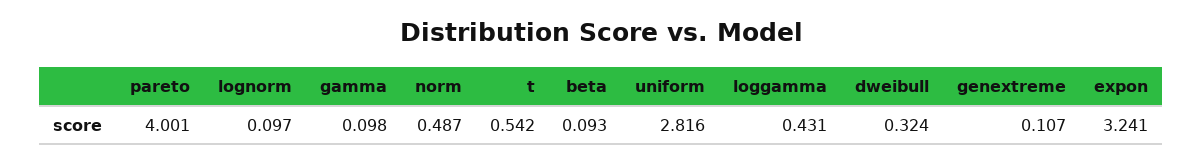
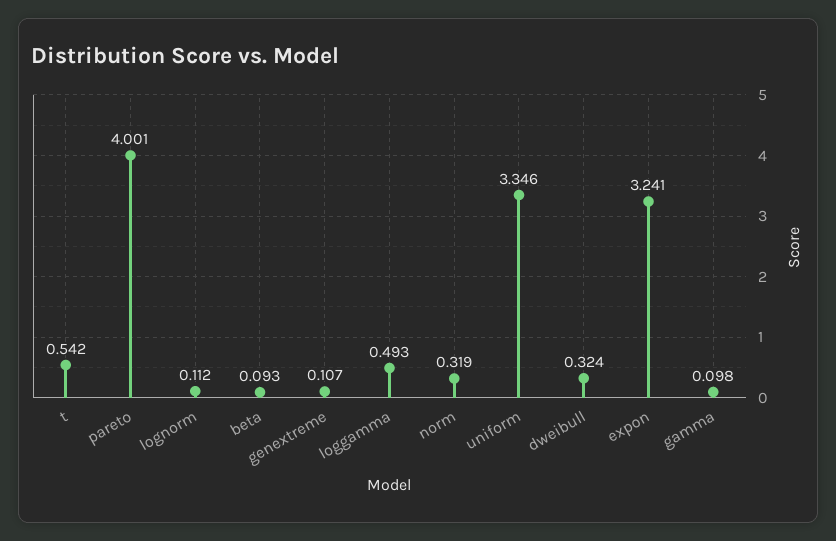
  {
    "pareto": 4.001,
-   "lognorm": 0.097,
+   "lognorm": 0.112,
    "gamma": 0.098,
-   "norm": 0.487,
+   "norm": 0.319,
    "t": 0.542,
    "beta": 0.093,
-   "uniform": 2.816,
+   "uniform": 3.346,
-   "loggamma": 0.431,
+   "loggamma": 0.493,
    "dweibull": 0.324,
    "genextreme": 0.107,
    "expon": 3.241
  }

